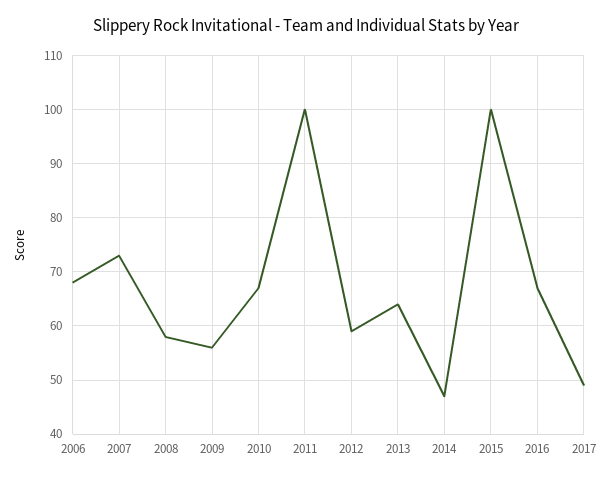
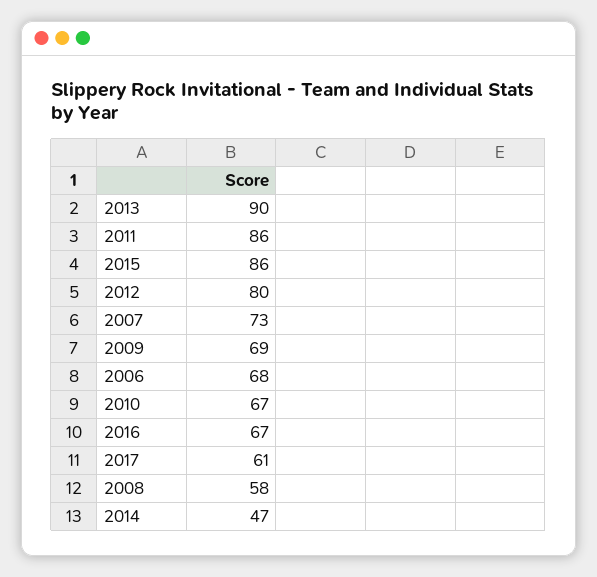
  {
    "2006": 68,
    "2007": 73,
    "2008": 58,
-   "2009": 55,
+   "2009": 69,
    "2010": 67,
-   "2011": 100,
+   "2011": 86,
-   "2012": 60,
+   "2012": 80,
-   "2013": 65,
+   "2013": 90,
    "2014": 47,
-   "2015": 100,
+   "2015": 86,
    "2016": 67,
-   "2017": 50
+   "2017": 61
  }

